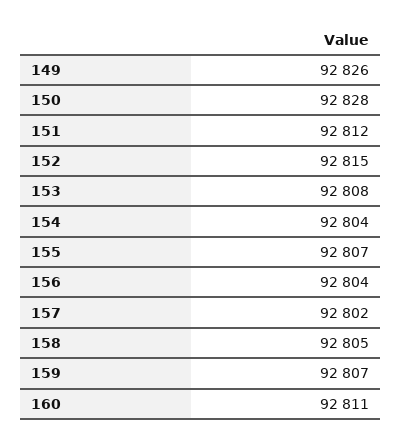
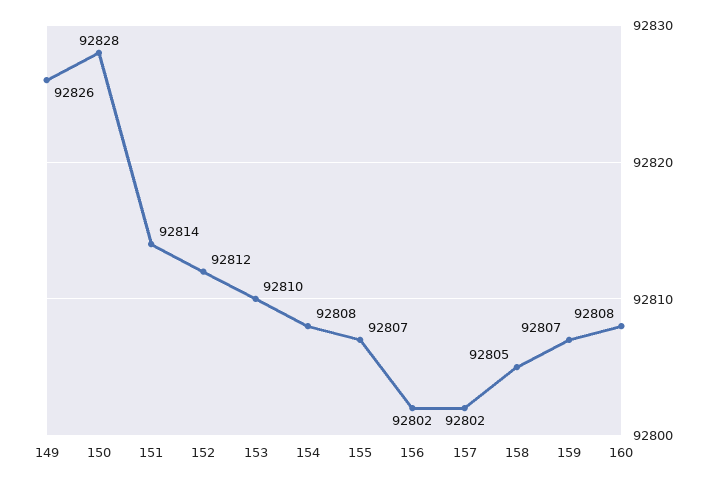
  {
    "149": 92826,
    "150": 92828,
-   "151": 92812,
+   "151": 92814,
-   "152": 92815,
+   "152": 92812,
-   "153": 92808,
+   "153": 92810,
-   "154": 92804,
+   "154": 92808,
    "155": 92807,
-   "156": 92804,
+   "156": 92802,
    "157": 92802,
    "158": 92805,
    "159": 92807,
-   "160": 92811
+   "160": 92808
  }

